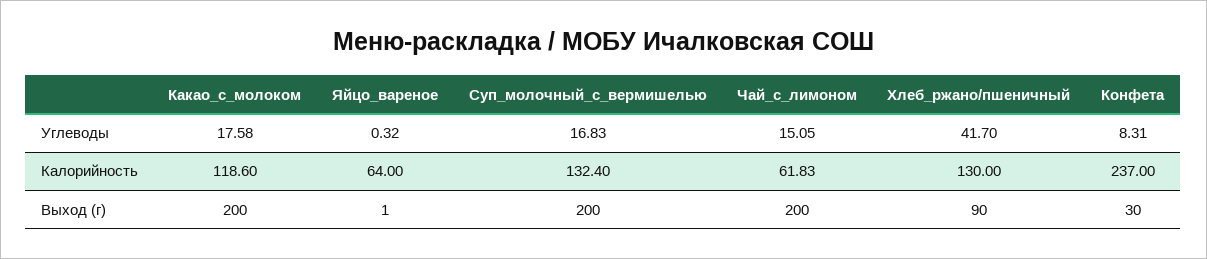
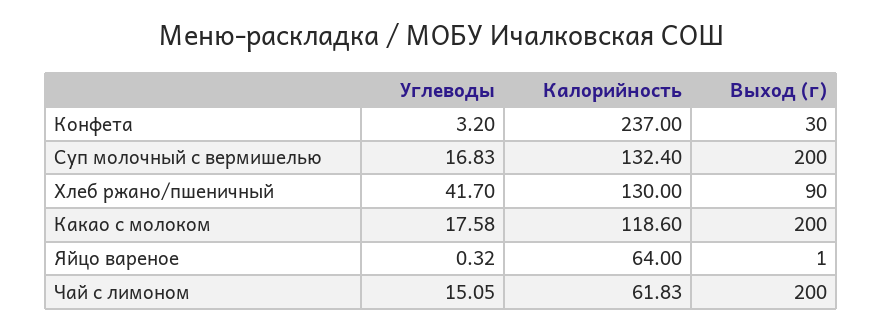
  {
    "Какао_с_молоком": {
      "Углеводы": 17.58,
      "Калорийность": 118.6,
      "Выход (г)": 200
    },
    "Яйцо_вареное": {
      "Углеводы": 0.32,
      "Калорийность": 64,
      "Выход (г)": 1
    },
    "Суп_молочный_с_вермишелью": {
      "Углеводы": 16.83,
      "Калорийность": 132.4,
      "Выход (г)": 200
    },
    "Чай_с_лимоном": {
      "Углеводы": 15.05,
      "Калорийность": 61.83,
      "Выход (г)": 200
    },
    "Хлеб_ржано/пшеничный": {
      "Углеводы": 41.7,
      "Калорийность": 130,
      "Выход (г)": 90
    },
    "Конфета": {
-     "Углеводы": 8.31,
+     "Углеводы": 3.2,
      "Калорийность": 237,
      "Выход (г)": 30
    }
  }

